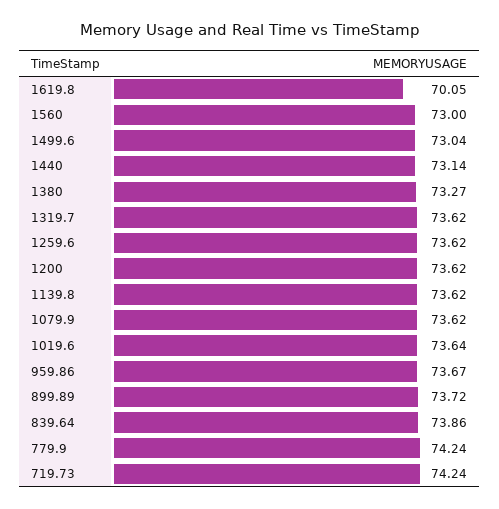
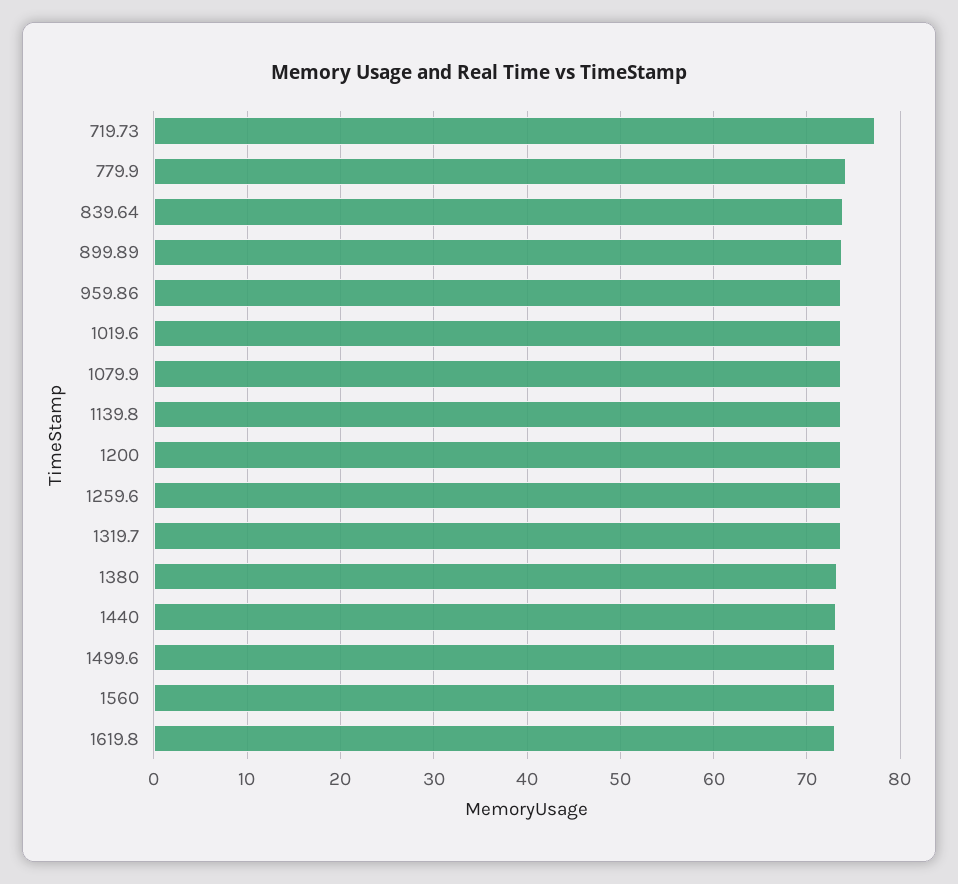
  {
-   "1619.8": 70.05,
+   "1619.8": 73,
    "1560": 73,
    "1499.6": 73.04,
    "1440": 73.14,
    "1380": 73.27,
    "1319.7": 73.62,
    "1259.6": 73.62,
    "1200": 73.62,
    "1139.8": 73.62,
    "1079.9": 73.62,
    "1019.6": 73.64,
    "959.86": 73.67,
    "899.89": 73.72,
    "839.64": 73.86,
    "779.9": 74.24,
-   "719.73": 74.24
+   "719.73": 77
  }

